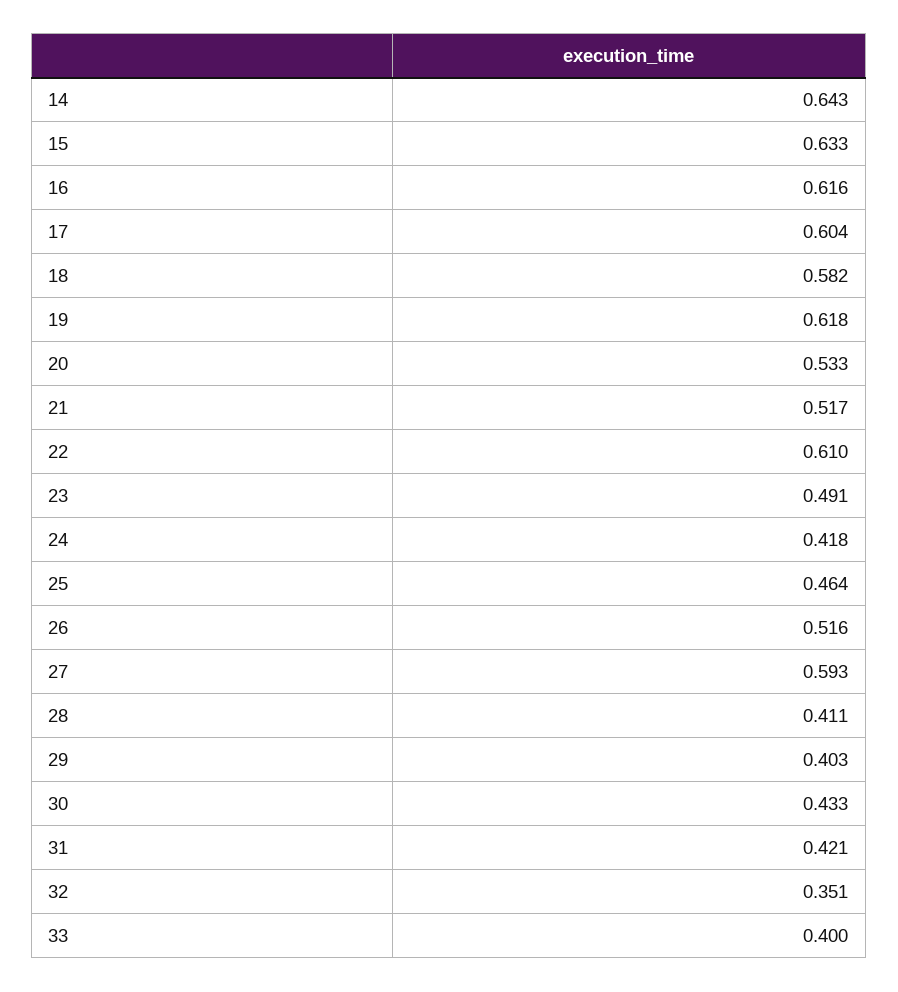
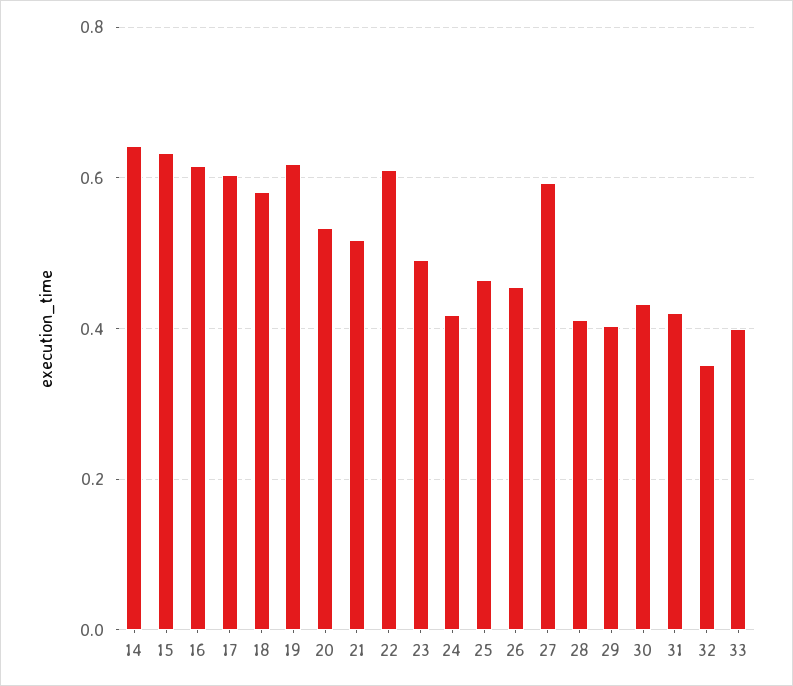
  {
    "14": 0.643,
    "15": 0.633,
    "16": 0.616,
    "17": 0.604,
    "18": 0.582,
    "19": 0.618,
    "20": 0.533,
    "21": 0.517,
    "22": 0.61,
    "23": 0.491,
    "24": 0.418,
    "25": 0.464,
-   "26": 0.516,
+   "26": 0.46,
    "27": 0.593,
    "28": 0.411,
    "29": 0.403,
    "30": 0.433,
    "31": 0.421,
    "32": 0.351,
    "33": 0.4
  }

